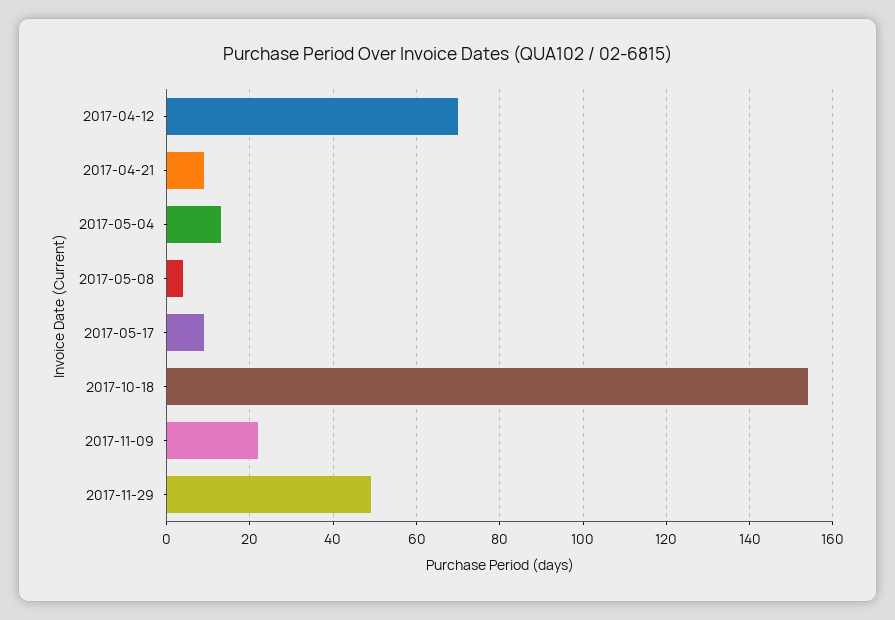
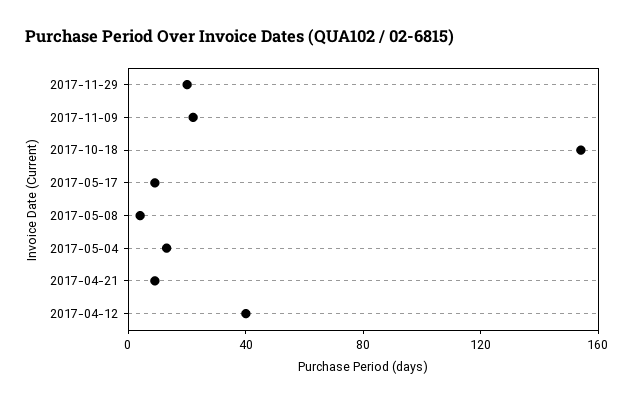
  {
-   "2017-04-12": 70,
+   "2017-04-12": 40,
    "2017-04-21": 10,
    "2017-05-04": 15,
    "2017-05-08": 5,
    "2017-05-17": 10,
    "2017-10-18": 155,
    "2017-11-09": 20,
-   "2017-11-29": 50
+   "2017-11-29": 20
  }

